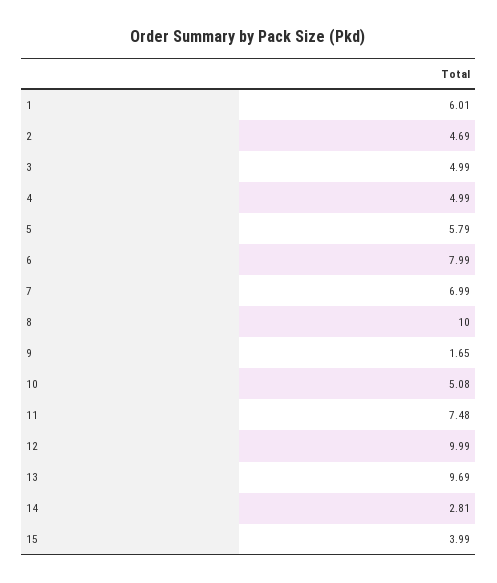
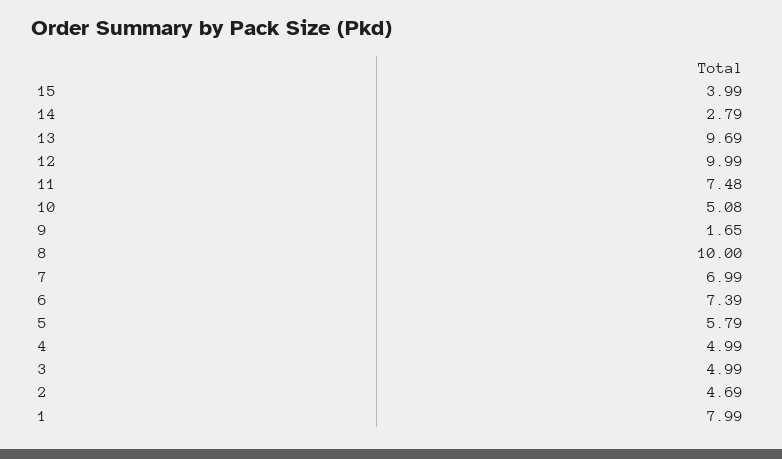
  {
-   "1": 6.01,
+   "1": 7.99,
    "2": 4.69,
    "3": 4.99,
    "4": 4.99,
    "5": 5.79,
-   "6": 7.99,
+   "6": 7.39,
    "7": 6.99,
    "8": 10,
    "9": 1.65,
    "10": 5.08,
    "11": 7.48,
    "12": 9.99,
    "13": 9.69,
-   "14": 2.81,
+   "14": 2.79,
    "15": 3.99
  }

